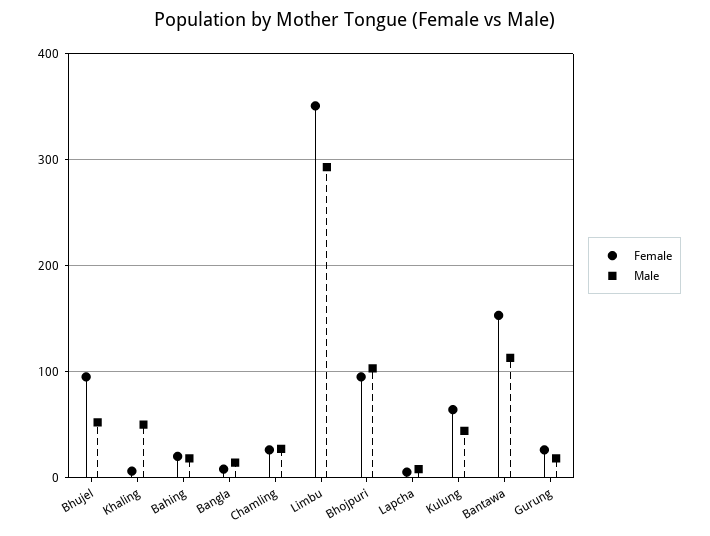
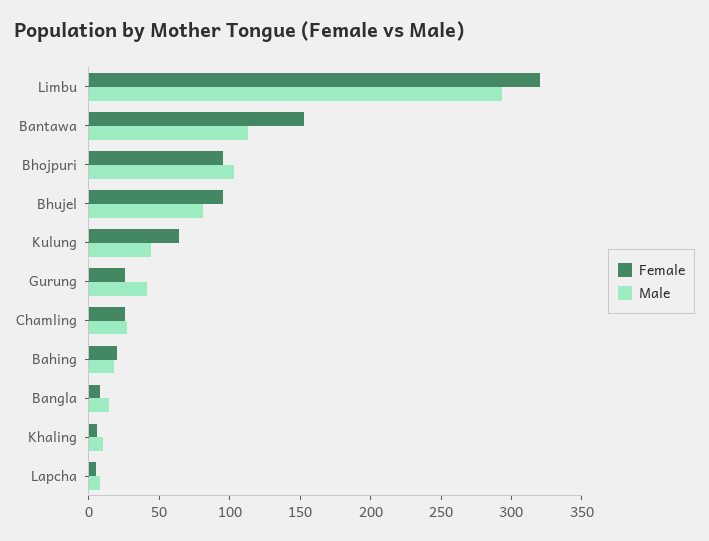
  {
    "Female": {
      "Bhujel": 100,
      "Khaling": 10,
      "Bahing": 20,
      "Bangla": 10,
      "Chamling": 30,
-     "Limbu": 350,
+     "Limbu": 320,
      "Bhojpuri": 100,
      "Lapcha": 10,
      "Kulung": 60,
      "Bantawa": 150,
      "Gurung": 30
    },
    "Male": {
-     "Bhujel": 50,
+     "Bhujel": 80,
-     "Khaling": 50,
+     "Khaling": 10,
      "Bahing": 20,
      "Bangla": 10,
      "Chamling": 30,
      "Limbu": 290,
      "Bhojpuri": 100,
      "Lapcha": 10,
      "Kulung": 40,
      "Bantawa": 110,
-     "Gurung": 20
+     "Gurung": 40
    }
  }

